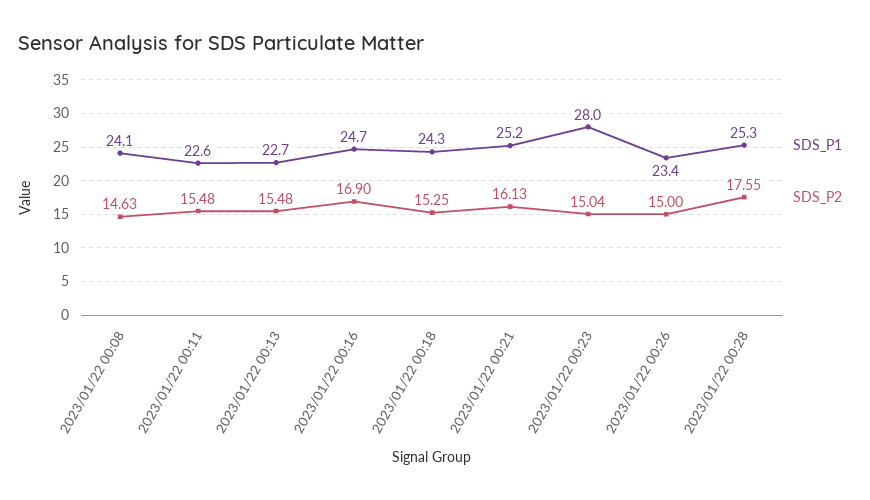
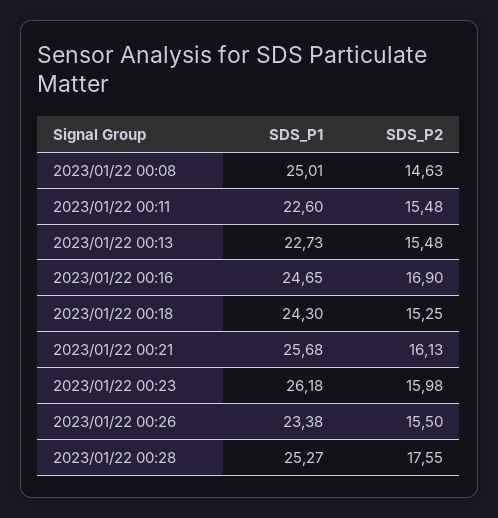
  {
    "SDS_P1": {
-     "2023/01/22 00:08": 24.1,
+     "2023/01/22 00:08": 25.01,
      "2023/01/22 00:11": 22.6,
      "2023/01/22 00:13": 22.73,
      "2023/01/22 00:16": 24.65,
      "2023/01/22 00:18": 24.3,
-     "2023/01/22 00:21": 25.2,
+     "2023/01/22 00:21": 25.68,
-     "2023/01/22 00:23": 28,
+     "2023/01/22 00:23": 26.18,
      "2023/01/22 00:26": 23.38,
      "2023/01/22 00:28": 25.27
    },
    "SDS_P2": {
      "2023/01/22 00:08": 14.63,
      "2023/01/22 00:11": 15.48,
      "2023/01/22 00:13": 15.48,
      "2023/01/22 00:16": 16.9,
      "2023/01/22 00:18": 15.25,
      "2023/01/22 00:21": 16.13,
-     "2023/01/22 00:23": 15.04,
+     "2023/01/22 00:23": 15.98,
-     "2023/01/22 00:26": 15,
+     "2023/01/22 00:26": 15.5,
      "2023/01/22 00:28": 17.55
    }
  }

